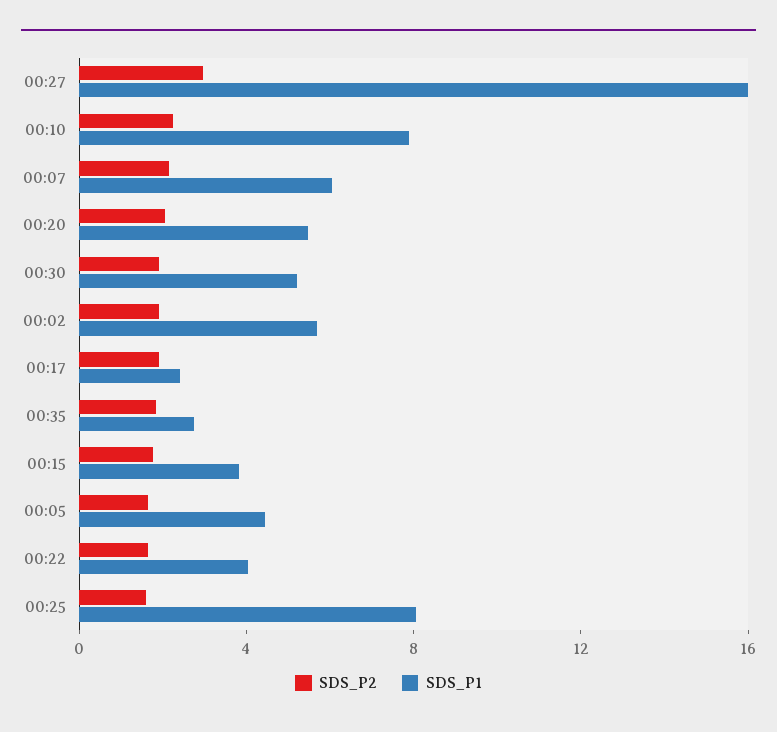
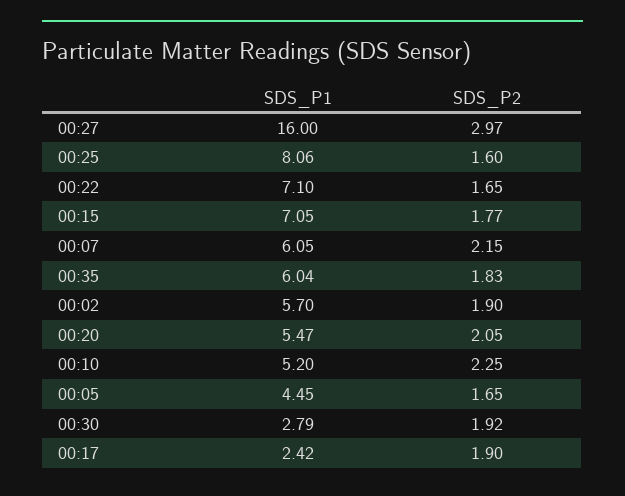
  {
    "SDS_P2": {
      "00:27": 2.97,
      "00:10": 2.25,
      "00:07": 2.15,
      "00:20": 2.05,
      "00:30": 1.92,
      "00:02": 1.9,
      "00:17": 1.9,
      "00:35": 1.83,
      "00:15": 1.77,
      "00:05": 1.65,
      "00:22": 1.65,
      "00:25": 1.6
    },
    "SDS_P1": {
      "00:27": 16,
-     "00:10": 8,
+     "00:10": 5.2,
      "00:07": 6.05,
      "00:20": 5.47,
-     "00:30": 5,
+     "00:30": 2.79,
      "00:02": 5.7,
      "00:17": 2.42,
-     "00:35": 3,
+     "00:35": 6.04,
-     "00:15": 4,
+     "00:15": 7.05,
      "00:05": 4.45,
-     "00:22": 4,
+     "00:22": 7.1,
      "00:25": 8.06
    }
  }

